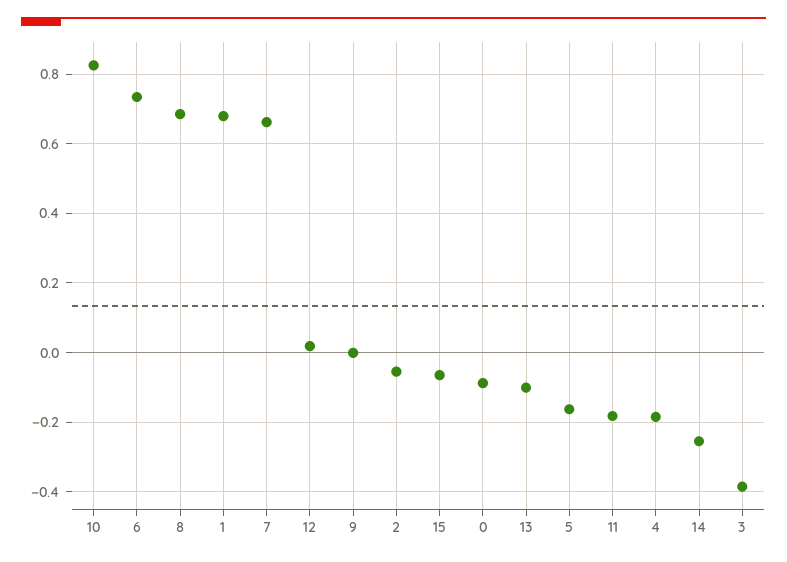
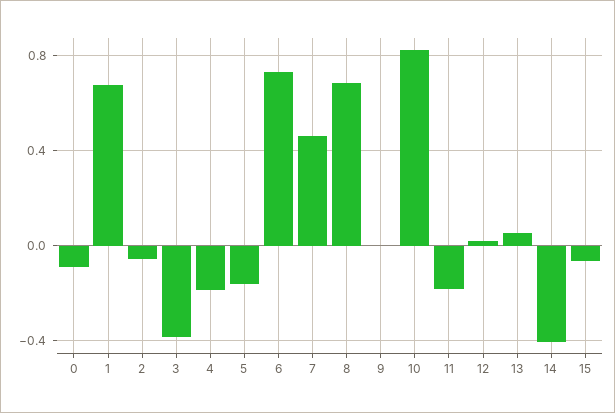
  {
    "10": 0.82,
    "6": 0.74,
    "8": 0.68,
    "1": 0.68,
-   "7": 0.66,
+   "7": 0.45,
    "12": 0.02,
    "9": 0,
    "2": -0.06,
    "15": -0.06,
    "0": -0.08,
-   "13": -0.1,
+   "13": 0.05,
    "5": -0.16,
    "11": -0.18,
    "4": -0.18,
-   "14": -0.26,
+   "14": -0.4,
    "3": -0.38
  }

